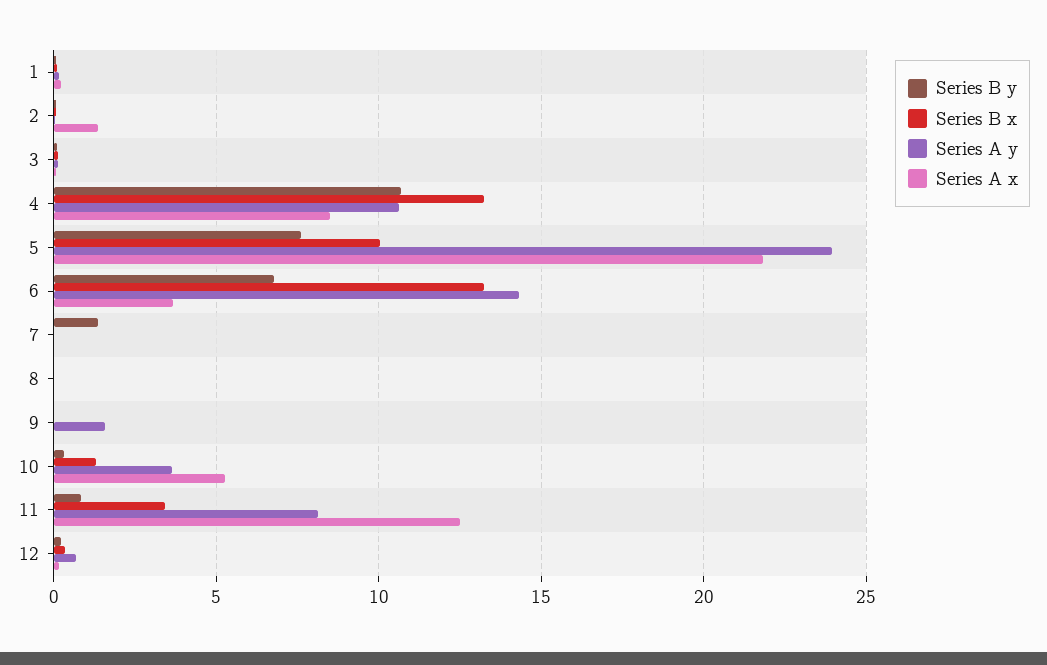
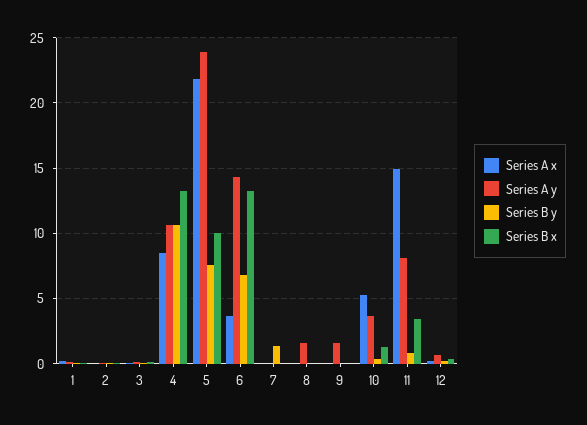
  {
    "Series B y": {
      "1": 0,
      "2": 0,
      "3": 0,
      "4": 10.5,
      "5": 7.5,
      "6": 7,
      "7": 1.5,
      "8": 0,
      "9": 0,
      "10": 0.5,
      "11": 1,
      "12": 0
    },
    "Series B x": {
      "1": 0,
      "2": 0,
      "3": 0,
      "4": 13,
      "5": 10,
      "6": 13,
      "7": 0,
      "8": 0,
      "9": 0,
      "10": 1.5,
      "11": 3.5,
      "12": 0.5
    },
    "Series A y": {
      "1": 0,
      "2": 0,
      "3": 0,
      "4": 10.5,
      "5": 24,
      "6": 14.5,
      "7": 0,
-     "8": 0,
+     "8": 1.5,
      "9": 1.5,
      "10": 3.5,
      "11": 8,
      "12": 0.5
    },
    "Series A x": {
      "1": 0,
-     "2": 1.5,
+     "2": 0,
      "3": 0,
      "4": 8.5,
      "5": 22,
      "6": 3.5,
      "7": 0,
      "8": 0,
      "9": 0,
      "10": 5.5,
-     "11": 12.5,
+     "11": 15,
      "12": 0
    }
  }

